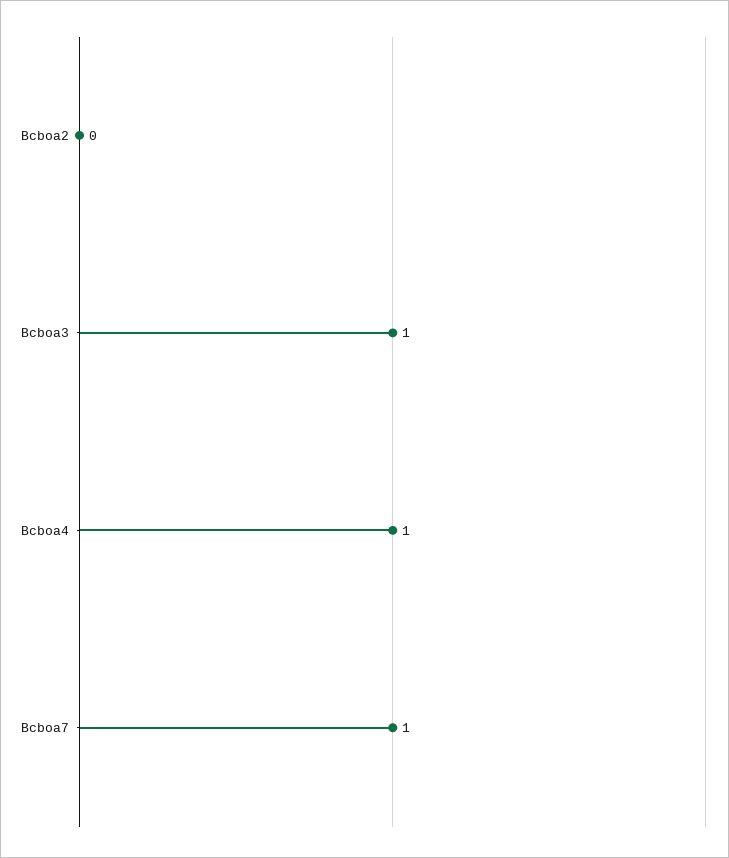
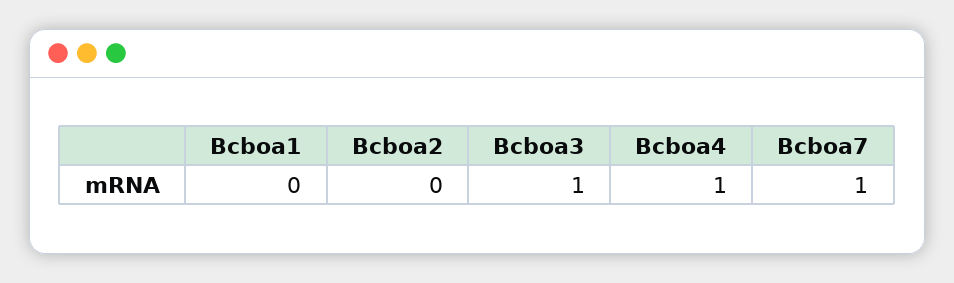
  {
    "Bcboa2": 0,
    "Bcboa3": 1,
    "Bcboa4": 1,
-   "Bcboa7": 1
+   "Bcboa7": 1,
+   "Bcboa1": 0
  }

